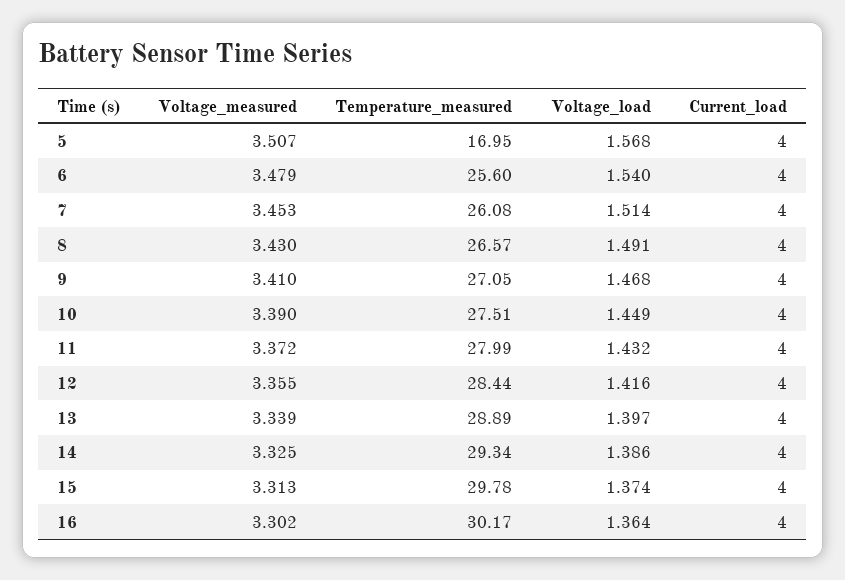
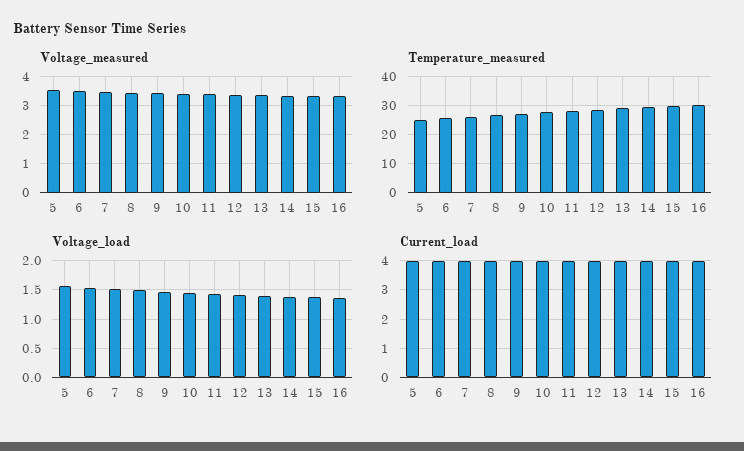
  {
    "Voltage_measured": {
      "5": 3.507,
      "6": 3.479,
      "7": 3.453,
      "8": 3.43,
      "9": 3.41,
      "10": 3.39,
      "11": 3.372,
      "12": 3.355,
      "13": 3.339,
      "14": 3.325,
      "15": 3.313,
      "16": 3.302
    },
    "Temperature_measured": {
-     "5": 16.95,
+     "5": 25,
      "6": 25.6,
      "7": 26.08,
      "8": 26.57,
      "9": 27.05,
      "10": 27.51,
      "11": 27.99,
      "12": 28.44,
      "13": 28.89,
      "14": 29.34,
      "15": 29.78,
      "16": 30.17
    },
    "Voltage_load": {
      "5": 1.568,
      "6": 1.54,
      "7": 1.514,
      "8": 1.491,
      "9": 1.468,
      "10": 1.449,
      "11": 1.432,
      "12": 1.416,
      "13": 1.397,
      "14": 1.386,
      "15": 1.374,
      "16": 1.364
    },
    "Current_load": {
      "5": 4,
      "6": 4,
      "7": 4,
      "8": 4,
      "9": 4,
      "10": 4,
      "11": 4,
      "12": 4,
      "13": 4,
      "14": 4,
      "15": 4,
      "16": 4
    }
  }

